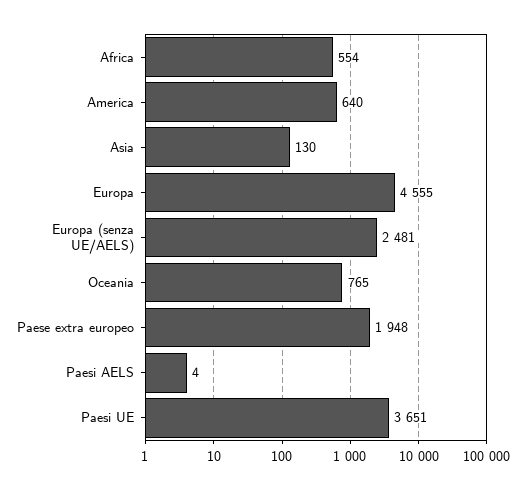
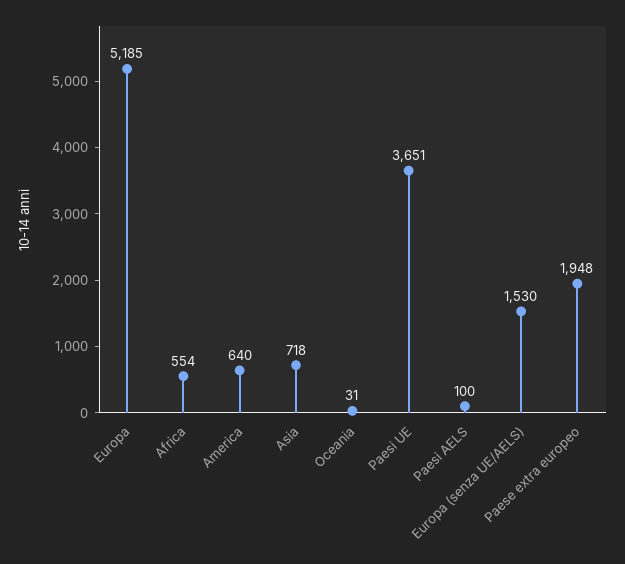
  {
    "Africa": 554,
    "America": 640,
-   "Asia": 130,
+   "Asia": 718,
-   "Europa": 4555,
+   "Europa": 5185,
-   "Europa (senza UE/AELS)": 2481,
+   "Europa (senza UE/AELS)": 1530,
-   "Oceania": 765,
+   "Oceania": 31,
    "Paese extra europeo": 1948,
-   "Paesi AELS": 4,
+   "Paesi AELS": 100,
    "Paesi UE": 3651
  }

